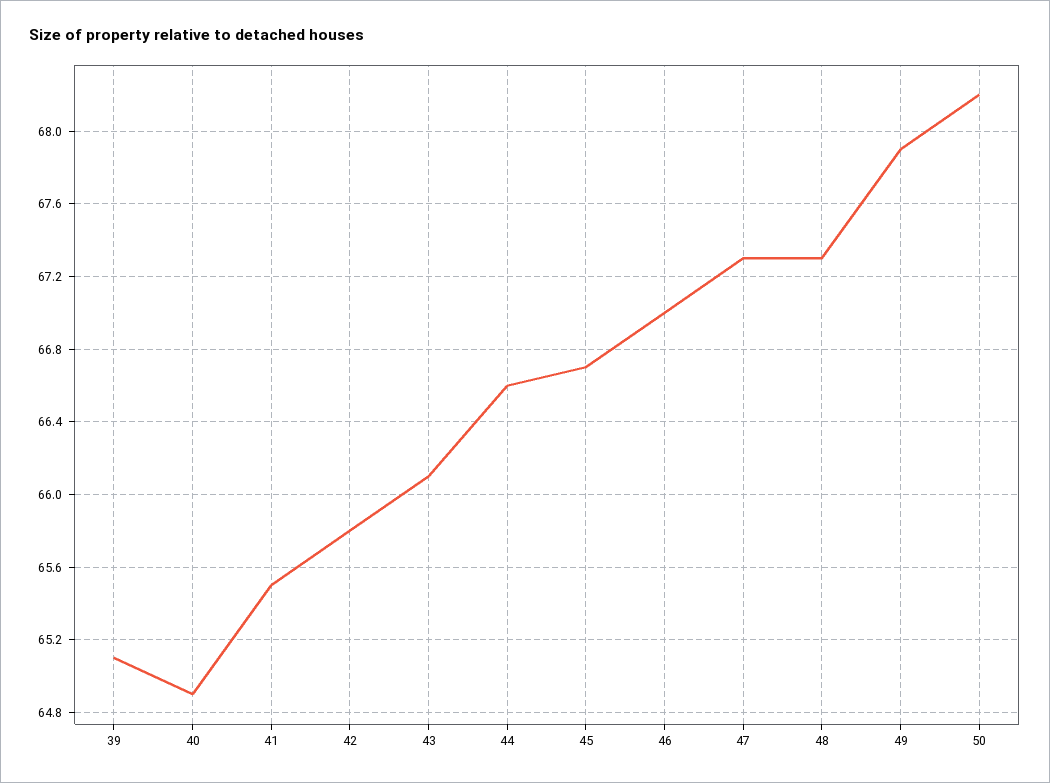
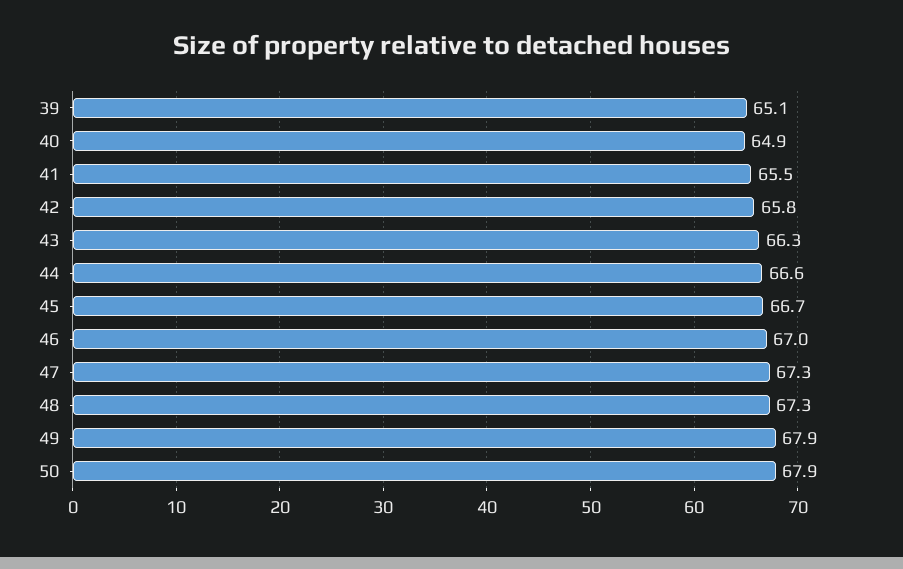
  {
    "39": 65.1,
    "40": 64.9,
    "41": 65.5,
    "42": 65.8,
-   "43": 66.1,
+   "43": 66.3,
    "44": 66.6,
    "45": 66.7,
    "46": 67,
    "47": 67.3,
    "48": 67.3,
    "49": 67.9,
-   "50": 68.2
+   "50": 67.9
  }

